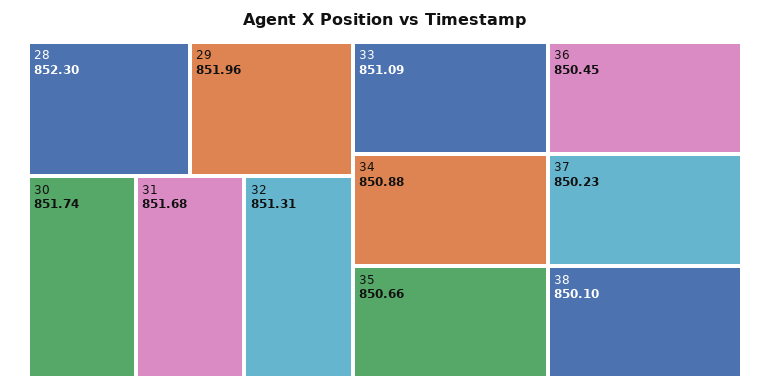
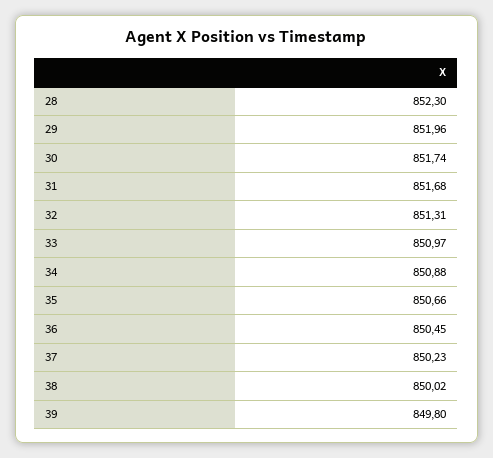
  {
    "28": 852.3,
    "29": 851.96,
    "30": 851.74,
    "31": 851.68,
    "32": 851.31,
-   "33": 851.09,
+   "33": 850.97,
    "34": 850.88,
    "35": 850.66,
    "36": 850.45,
    "37": 850.23,
-   "38": 850.1
+   "38": 850.02,
+   "39": 849.8
  }

